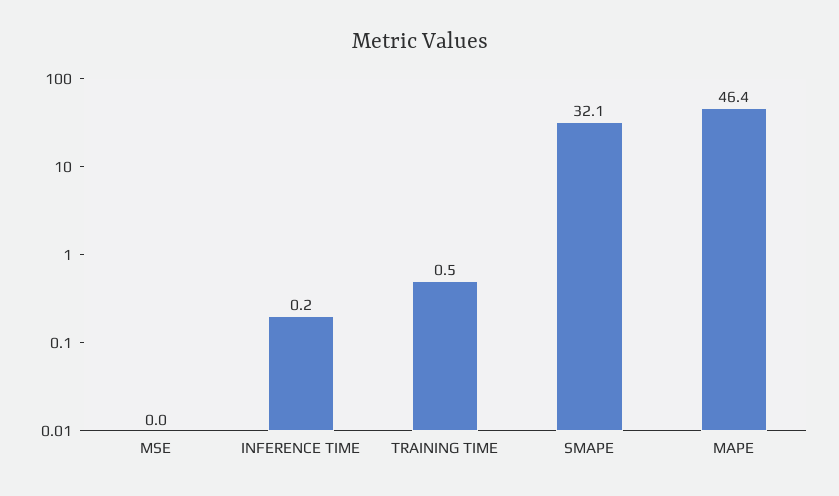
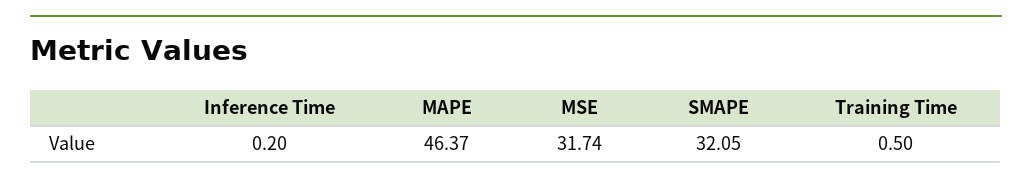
  {
-   "MSE": 0,
+   "MSE": 31.74,
    "INFERENCE TIME": 0.2,
    "TRAINING TIME": 0.5,
    "SMAPE": 32.05,
    "MAPE": 46.37
  }

